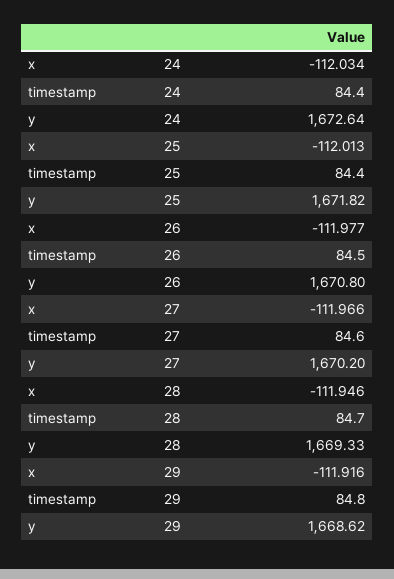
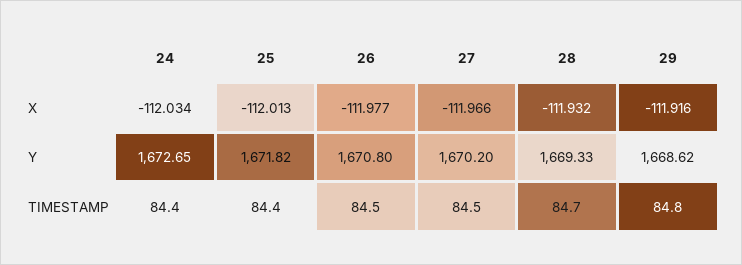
  {
    "x": {
      "24": -112.034,
      "25": -112.013,
      "26": -111.977,
      "27": -111.966,
-     "28": -111.946,
+     "28": -111.932,
      "29": -111.916
    },
    "timestamp": {
      "24": 84.4,
      "25": 84.4,
      "26": 84.5,
-     "27": 84.6,
+     "27": 84.5,
      "28": 84.7,
      "29": 84.8
    },
    "y": {
-     "24": 1672.64,
+     "24": 1672.65,
      "25": 1671.82,
      "26": 1670.8,
      "27": 1670.2,
      "28": 1669.33,
      "29": 1668.62
    }
  }

